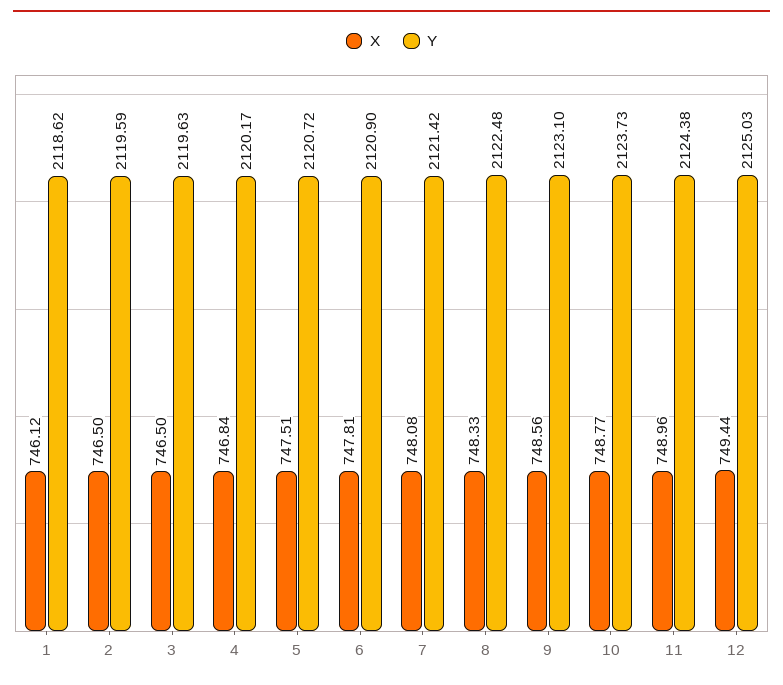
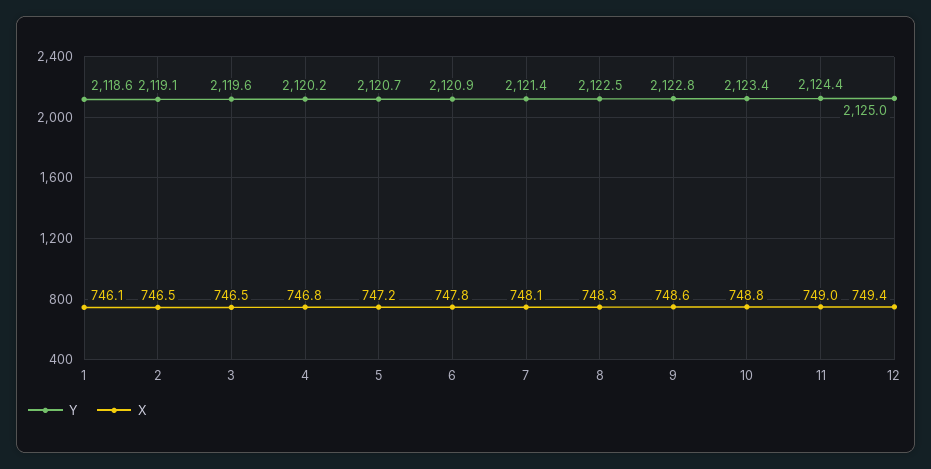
  {
    "X": {
      "1": 746.12,
      "2": 746.5,
      "3": 746.5,
      "4": 746.84,
-     "5": 747.51,
+     "5": 747.2,
      "6": 747.81,
      "7": 748.08,
      "8": 748.33,
      "9": 748.56,
      "10": 748.77,
      "11": 748.96,
      "12": 749.44
    },
    "Y": {
      "1": 2118.62,
-     "2": 2119.59,
+     "2": 2119.1,
      "3": 2119.63,
      "4": 2120.17,
      "5": 2120.72,
      "6": 2120.9,
      "7": 2121.42,
      "8": 2122.48,
-     "9": 2123.1,
+     "9": 2122.8,
-     "10": 2123.73,
+     "10": 2123.4,
      "11": 2124.38,
      "12": 2125.03
    }
  }

